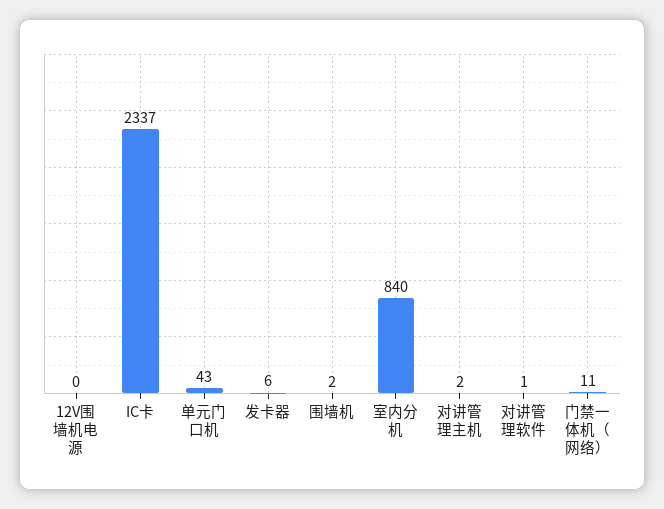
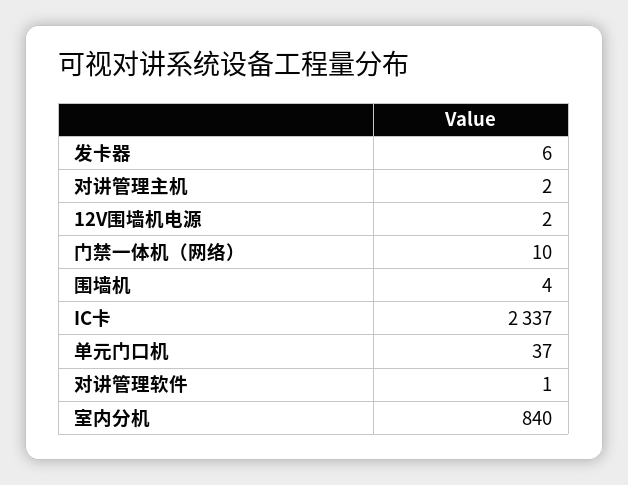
  {
-   "12V围墙机电源": 0,
+   "12V围墙机电源": 2,
    "IC卡": 2337,
-   "单元门口机": 43,
+   "单元门口机": 37,
    "发卡器": 6,
-   "围墙机": 2,
+   "围墙机": 4,
    "室内分机": 840,
    "对讲管理主机": 2,
    "对讲管理软件": 1,
-   "门禁一体机（网络）": 11
+   "门禁一体机（网络）": 10
  }

